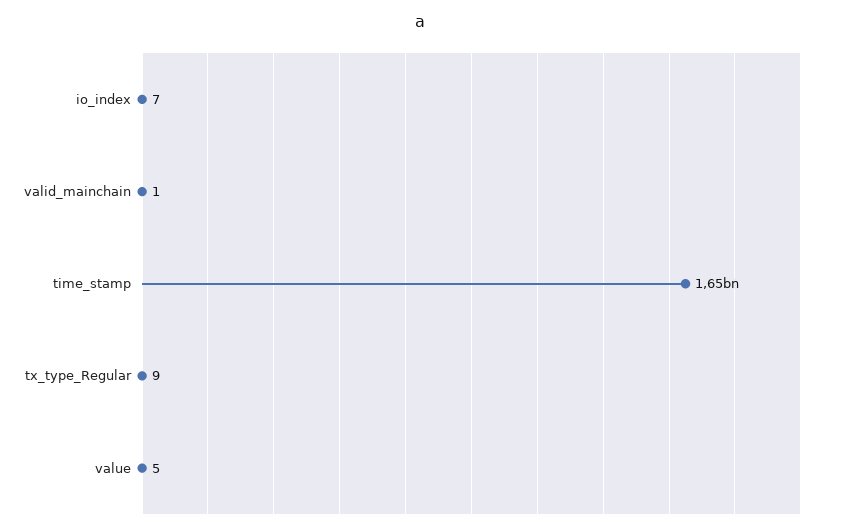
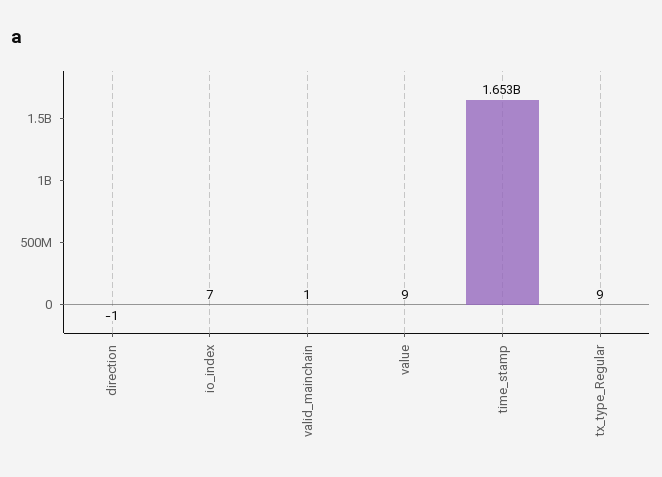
  {
    "io_index": 7,
    "valid_mainchain": 1,
    "time_stamp": 1653000000,
    "tx_type_Regular": 9,
-   "value": 5
+   "value": 9,
+   "direction": -1
  }

